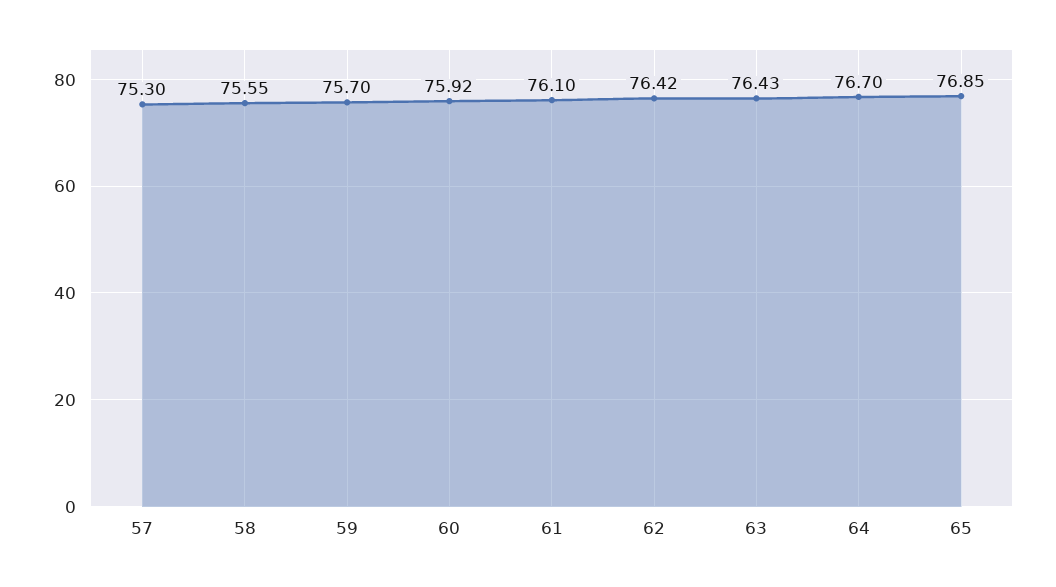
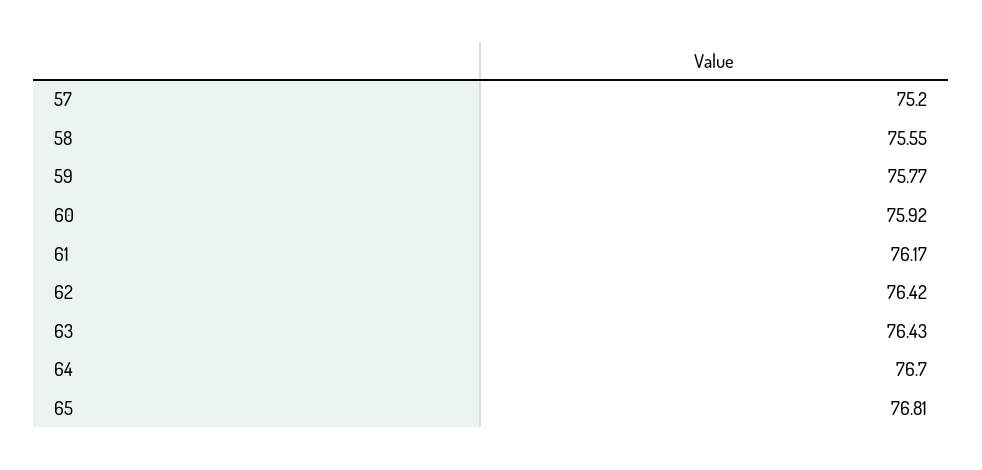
  {
-   "57": 75.3,
+   "57": 75.2,
    "58": 75.55,
-   "59": 75.7,
+   "59": 75.77,
    "60": 75.92,
-   "61": 76.1,
+   "61": 76.17,
    "62": 76.42,
    "63": 76.43,
    "64": 76.7,
-   "65": 76.85
+   "65": 76.81
  }

